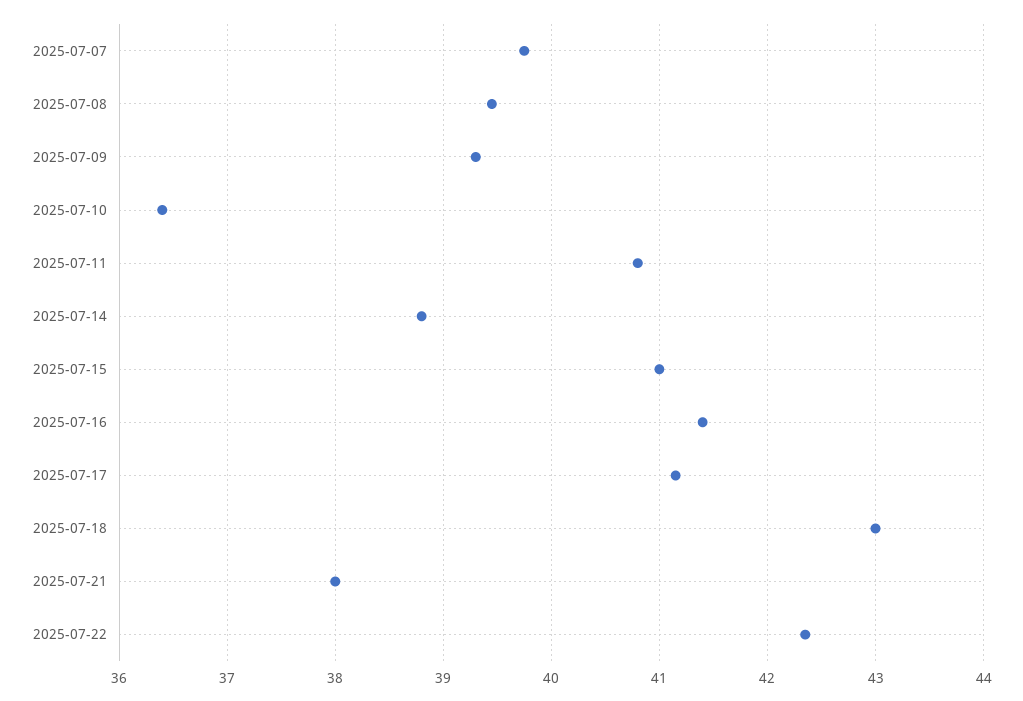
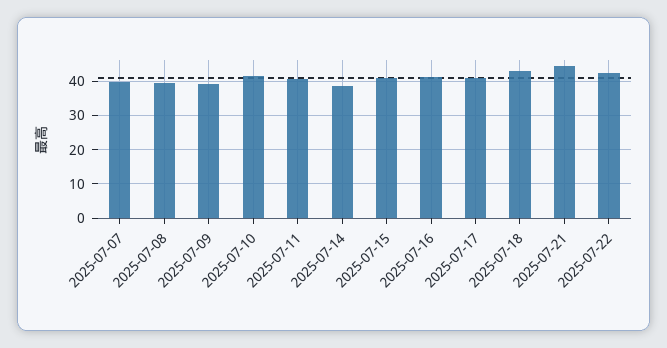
  {
    "2025-07-07": 39.8,
    "2025-07-08": 39.5,
    "2025-07-09": 39.3,
-   "2025-07-10": 36.4,
+   "2025-07-10": 42,
    "2025-07-11": 40.8,
    "2025-07-14": 38.8,
    "2025-07-15": 41,
    "2025-07-16": 41.4,
    "2025-07-17": 41.2,
    "2025-07-18": 43,
-   "2025-07-21": 38,
+   "2025-07-21": 44,
    "2025-07-22": 42.4
  }

